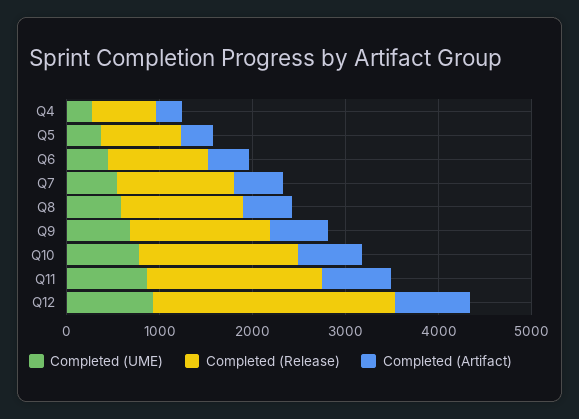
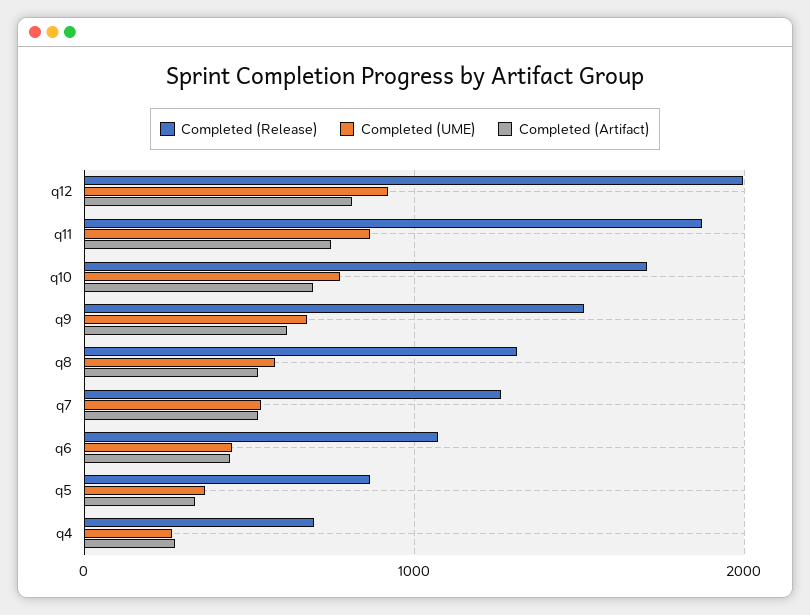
  {
    "Completed (UME)": {
      "Q4": 300,
      "Q5": 400,
      "Q6": 400,
      "Q7": 500,
      "Q8": 600,
      "Q9": 700,
      "Q10": 800,
      "Q11": 900,
      "Q12": 900
    },
    "Completed (Release)": {
      "Q4": 700,
      "Q5": 900,
      "Q6": 1100,
      "Q7": 1300,
      "Q8": 1300,
      "Q9": 1500,
      "Q10": 1700,
      "Q11": 1900,
-     "Q12": 2600
+     "Q12": 2000
    },
    "Completed (Artifact)": {
      "Q4": 300,
      "Q5": 300,
      "Q6": 400,
      "Q7": 500,
      "Q8": 500,
      "Q9": 600,
      "Q10": 700,
      "Q11": 700,
      "Q12": 800
    }
  }

